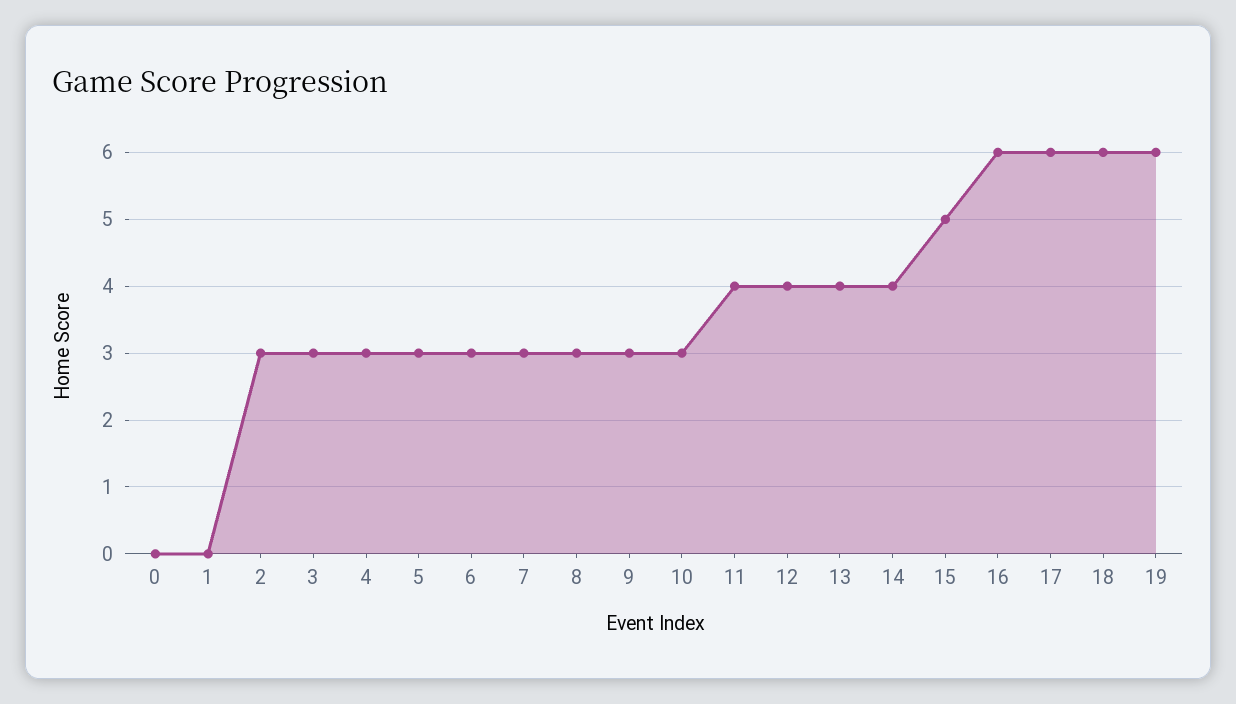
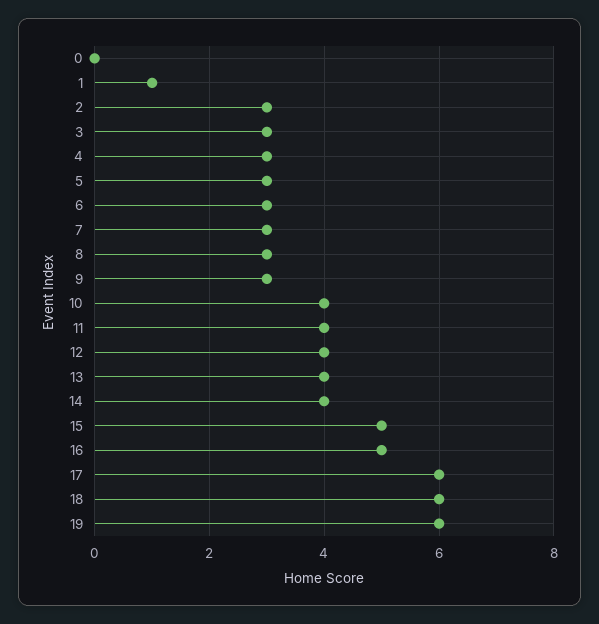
  {
    "0": 0,
-   "1": 0,
+   "1": 1,
    "2": 3,
    "3": 3,
    "4": 3,
    "5": 3,
    "6": 3,
    "7": 3,
    "8": 3,
    "9": 3,
-   "10": 3,
+   "10": 4,
    "11": 4,
    "12": 4,
    "13": 4,
    "14": 4,
    "15": 5,
-   "16": 6,
+   "16": 5,
    "17": 6,
    "18": 6,
    "19": 6
  }

